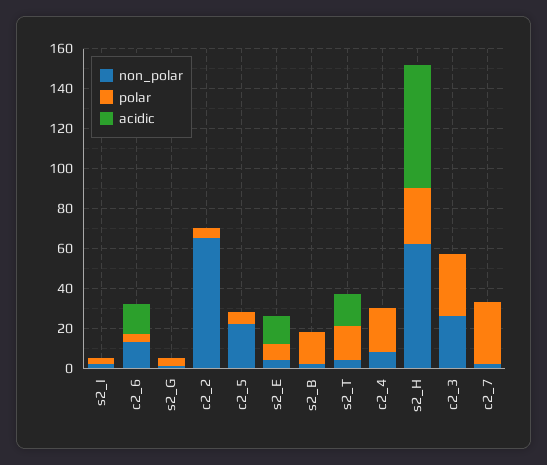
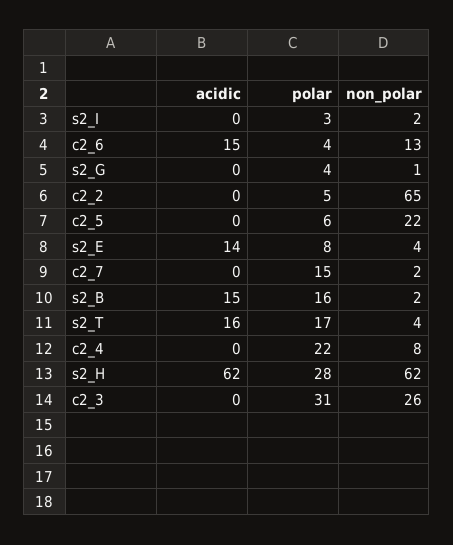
  {
    "non_polar": {
      "s2_I": 2,
      "c2_6": 13,
      "s2_G": 1,
      "c2_2": 65,
      "c2_5": 22,
      "s2_E": 4,
      "s2_B": 2,
      "s2_T": 4,
      "c2_4": 8,
      "s2_H": 62,
      "c2_3": 26,
      "c2_7": 2
    },
    "polar": {
      "s2_I": 3,
      "c2_6": 4,
      "s2_G": 4,
      "c2_2": 5,
      "c2_5": 6,
      "s2_E": 8,
      "s2_B": 16,
      "s2_T": 17,
      "c2_4": 22,
      "s2_H": 28,
      "c2_3": 31,
-     "c2_7": 30
+     "c2_7": 15
    },
    "acidic": {
      "s2_I": 0,
      "c2_6": 15,
      "s2_G": 0,
      "c2_2": 0,
      "c2_5": 0,
      "s2_E": 14,
-     "s2_B": 0,
+     "s2_B": 15,
      "s2_T": 16,
      "c2_4": 0,
      "s2_H": 62,
      "c2_3": 0,
      "c2_7": 0
    }
  }

